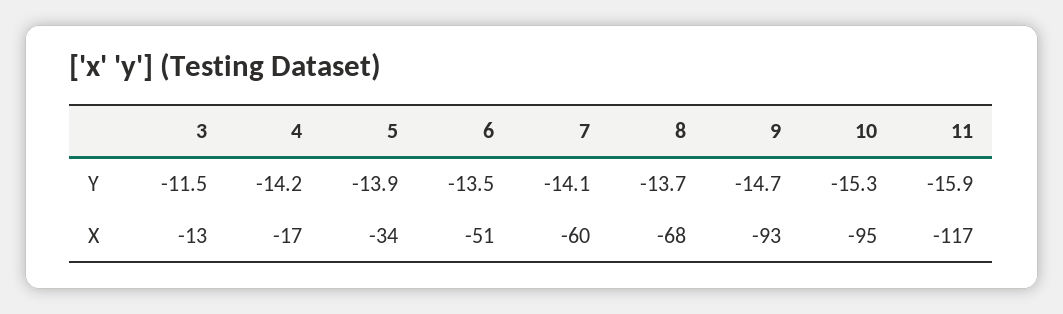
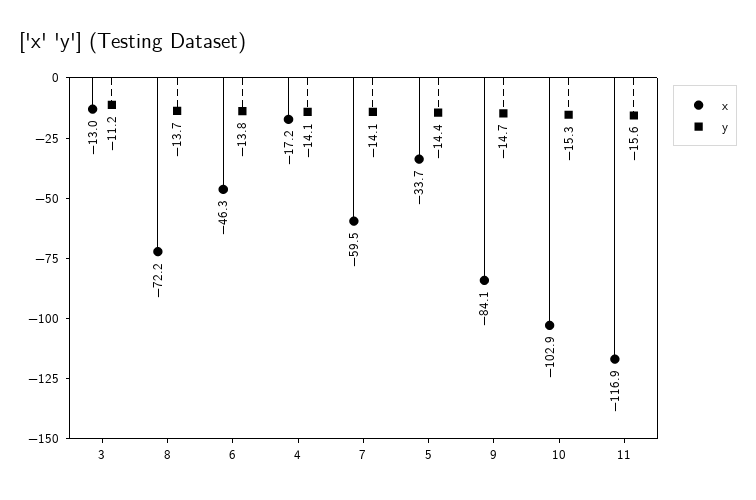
  {
    "Y": {
-     "3": -11.5,
+     "3": -11.2,
-     "4": -14.2,
+     "4": -14.1,
-     "5": -13.9,
+     "5": -14.4,
-     "6": -13.5,
+     "6": -13.8,
      "7": -14.1,
      "8": -13.7,
      "9": -14.7,
      "10": -15.3,
-     "11": -15.9
+     "11": -15.6
    },
    "X": {
      "3": -13,
      "4": -17.2,
      "5": -33.7,
-     "6": -51,
+     "6": -46.3,
      "7": -59.5,
-     "8": -68,
+     "8": -72.2,
-     "9": -93,
+     "9": -84.1,
-     "10": -95,
+     "10": -102.9,
      "11": -116.9
    }
  }

